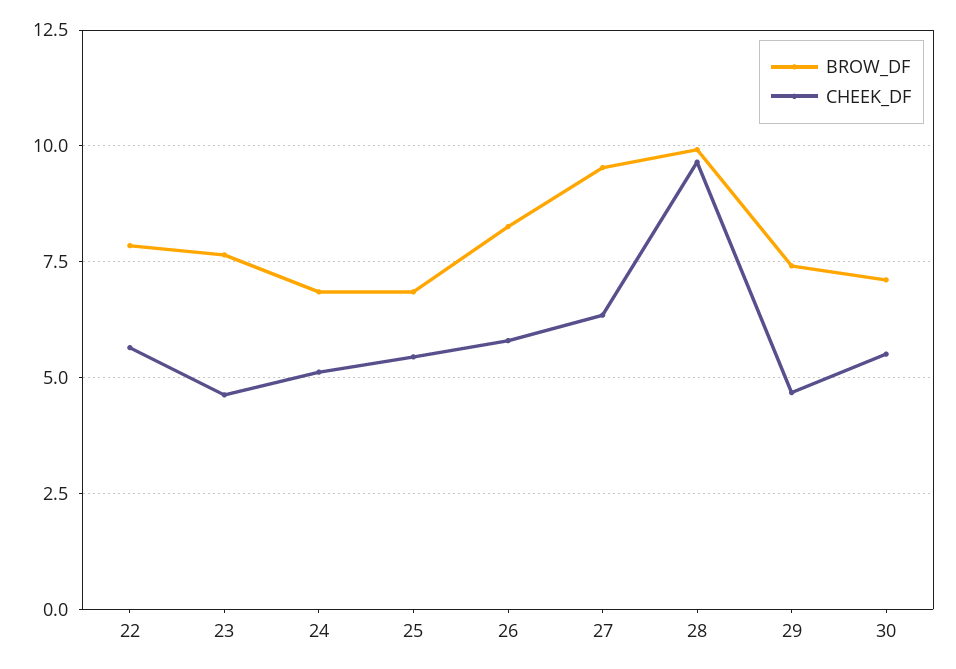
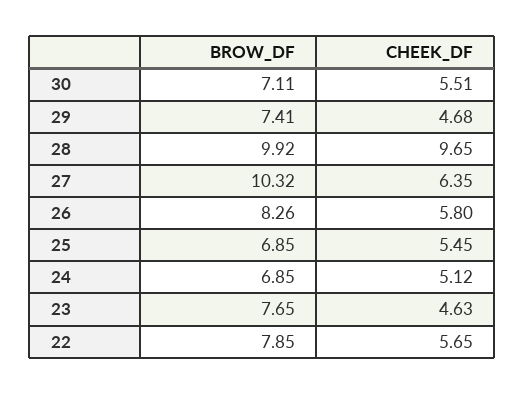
  {
    "BROW_DF": {
      "22": 7.85,
      "23": 7.65,
      "24": 6.85,
      "25": 6.85,
      "26": 8.26,
-     "27": 9.5,
+     "27": 10.32,
      "28": 9.92,
      "29": 7.41,
      "30": 7.11
    },
    "CHEEK_DF": {
      "22": 5.65,
      "23": 4.63,
      "24": 5.12,
      "25": 5.45,
      "26": 5.8,
      "27": 6.35,
      "28": 9.65,
      "29": 4.68,
      "30": 5.51
    }
  }

